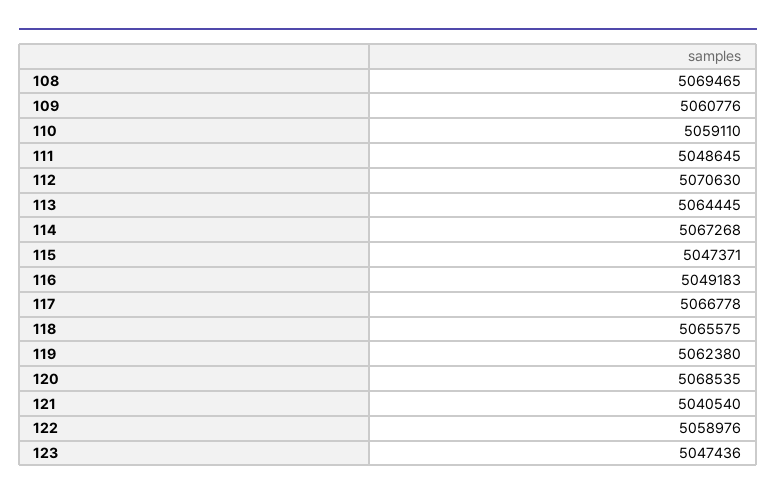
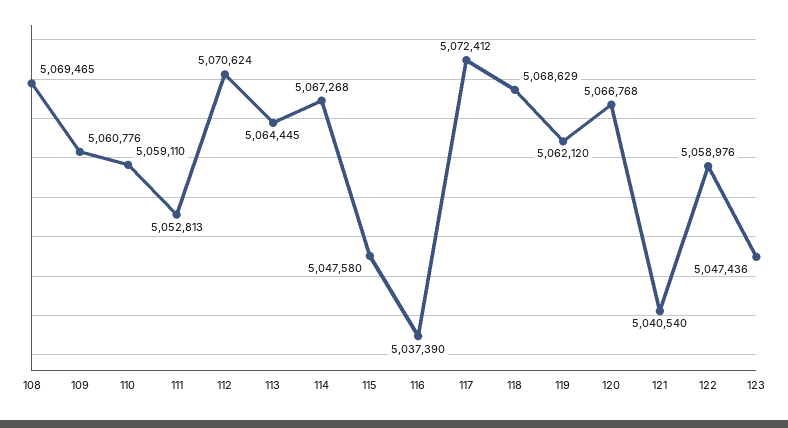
  {
    "108": 5069465,
    "109": 5060776,
    "110": 5059110,
-   "111": 5048645,
+   "111": 5052813,
-   "112": 5070630,
+   "112": 5070624,
    "113": 5064445,
    "114": 5067268,
-   "115": 5047371,
+   "115": 5047580,
-   "116": 5049183,
+   "116": 5037390,
-   "117": 5066778,
+   "117": 5072412,
-   "118": 5065575,
+   "118": 5068629,
-   "119": 5062380,
+   "119": 5062120,
-   "120": 5068535,
+   "120": 5066768,
    "121": 5040540,
    "122": 5058976,
    "123": 5047436
  }

